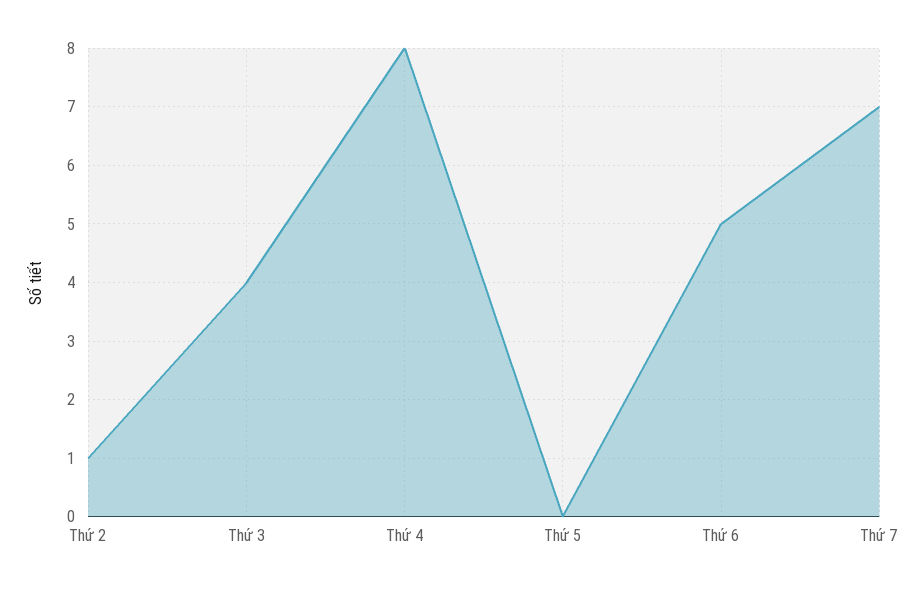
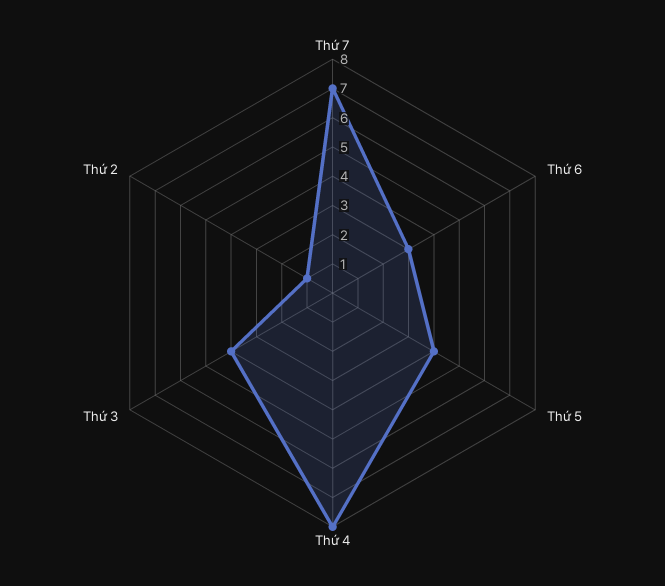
  {
    "Thứ 2": 1,
    "Thứ 3": 4,
    "Thứ 4": 8,
-   "Thứ 5": 0,
+   "Thứ 5": 4,
-   "Thứ 6": 5,
+   "Thứ 6": 3,
    "Thứ 7": 7
  }

